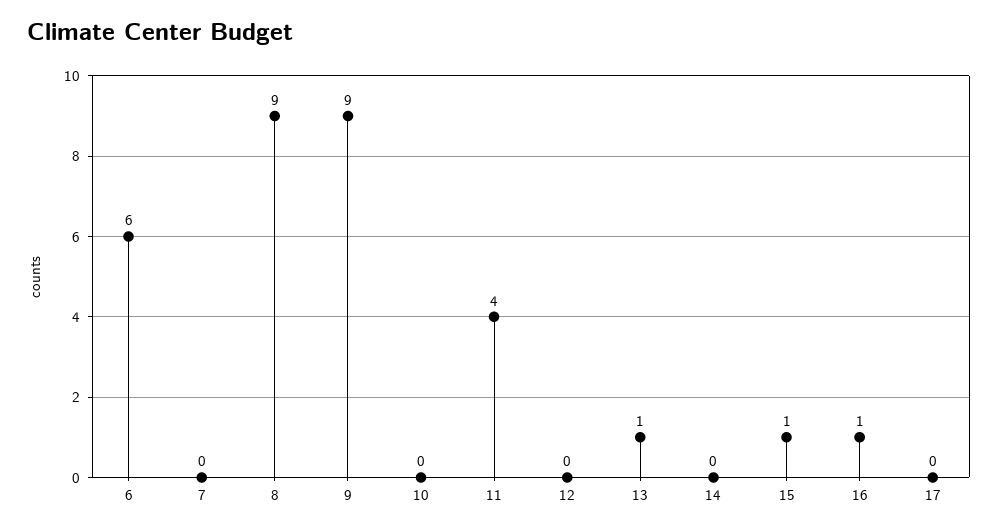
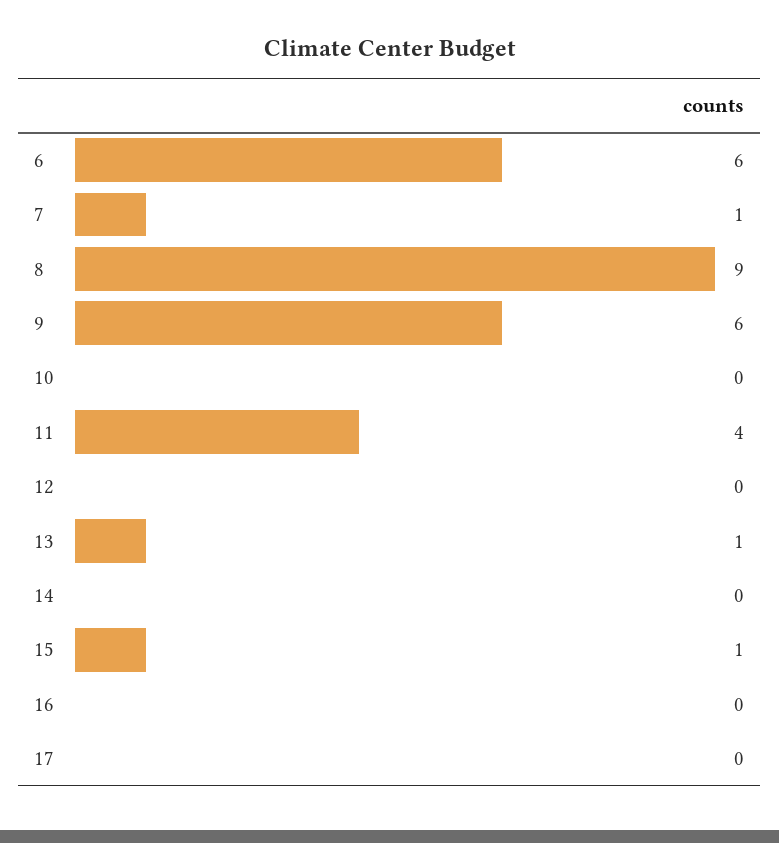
  {
    "6": 6,
-   "7": 0,
+   "7": 1,
    "8": 9,
-   "9": 9,
+   "9": 6,
    "10": 0,
    "11": 4,
    "12": 0,
    "13": 1,
    "14": 0,
    "15": 1,
-   "16": 1,
+   "16": 0,
    "17": 0
  }

